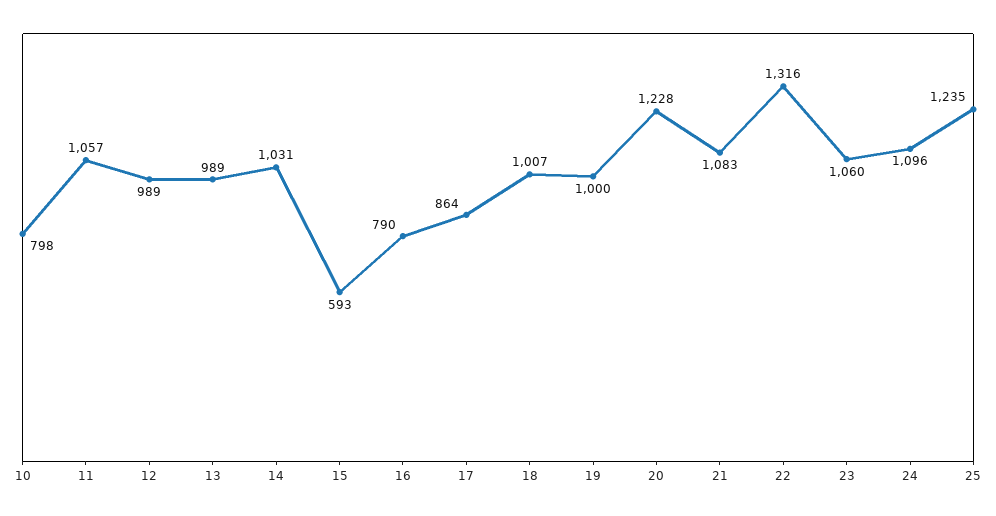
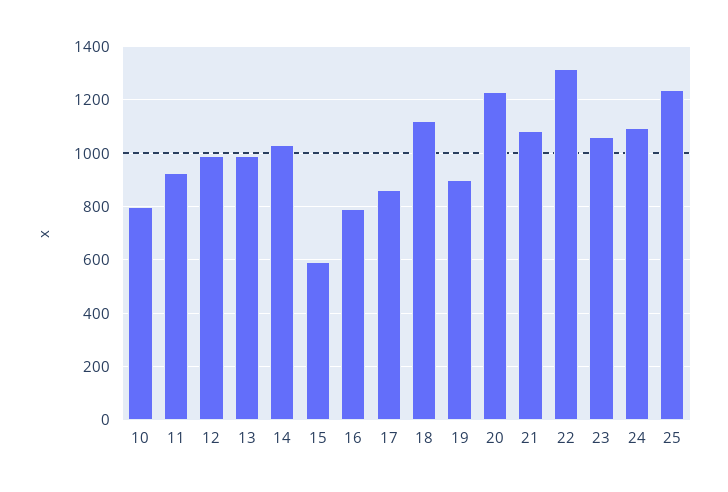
  {
    "10": 798,
-   "11": 1057,
+   "11": 925,
    "12": 989,
    "13": 989,
    "14": 1031,
    "15": 593,
    "16": 790,
    "17": 864,
-   "18": 1007,
+   "18": 1125,
-   "19": 1000,
+   "19": 900,
    "20": 1228,
    "21": 1083,
    "22": 1316,
    "23": 1060,
    "24": 1096,
    "25": 1235
  }

